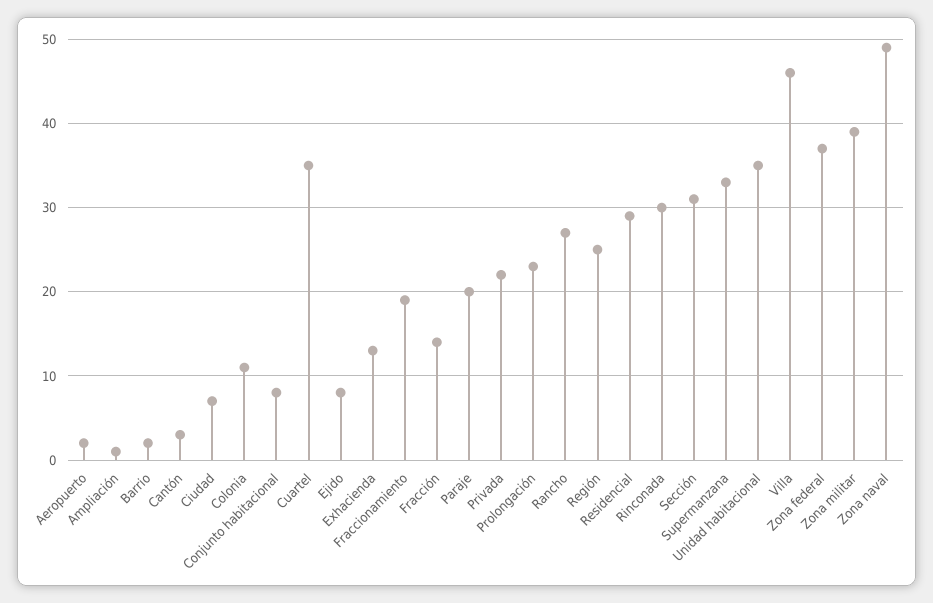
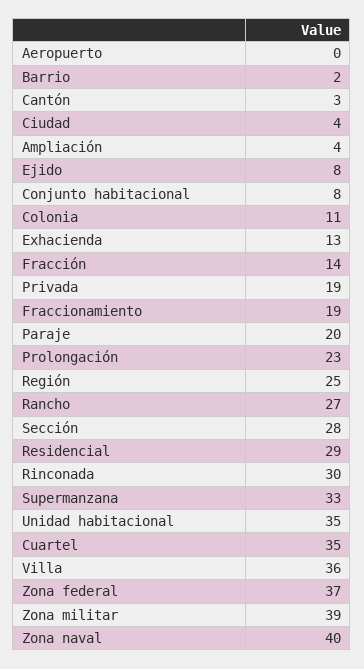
  {
-   "Aeropuerto": 2,
+   "Aeropuerto": 0,
-   "Ampliación": 1,
+   "Ampliación": 4,
    "Barrio": 2,
    "Cantón": 3,
-   "Ciudad": 7,
+   "Ciudad": 4,
    "Colonia": 11,
    "Conjunto habitacional": 8,
    "Cuartel": 35,
    "Ejido": 8,
    "Exhacienda": 13,
    "Fraccionamiento": 19,
    "Fracción": 14,
    "Paraje": 20,
-   "Privada": 22,
+   "Privada": 19,
    "Prolongación": 23,
    "Rancho": 27,
    "Región": 25,
    "Residencial": 29,
    "Rinconada": 30,
-   "Sección": 31,
+   "Sección": 28,
    "Supermanzana": 33,
    "Unidad habitacional": 35,
-   "Villa": 46,
+   "Villa": 36,
    "Zona federal": 37,
    "Zona militar": 39,
-   "Zona naval": 49
+   "Zona naval": 40
  }

